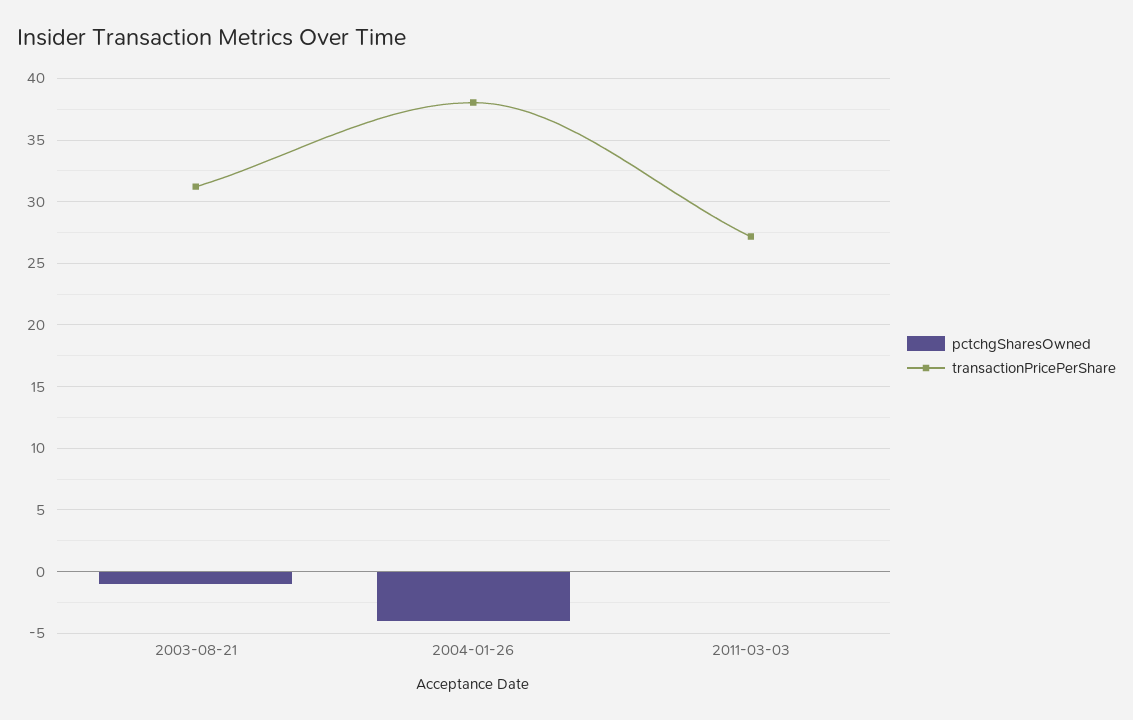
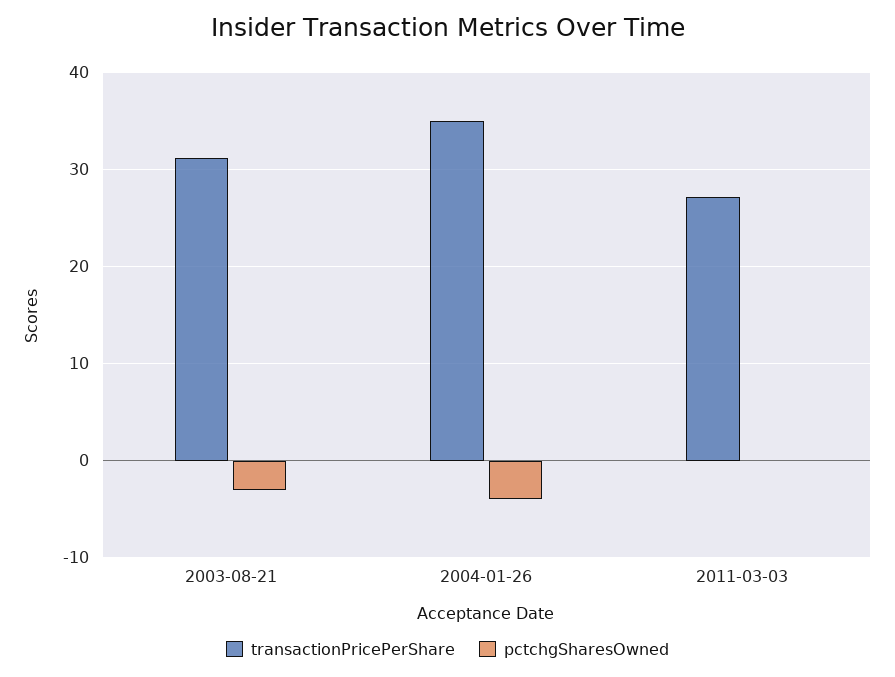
  {
    "pctchgSharesOwned": {
-     "2003-08-21": -1,
+     "2003-08-21": -3,
      "2004-01-26": -4,
      "2011-03-03": 0
    },
    "transactionPricePerShare": {
      "2003-08-21": 31,
-     "2004-01-26": 38,
+     "2004-01-26": 35,
      "2011-03-03": 27
    }
  }

